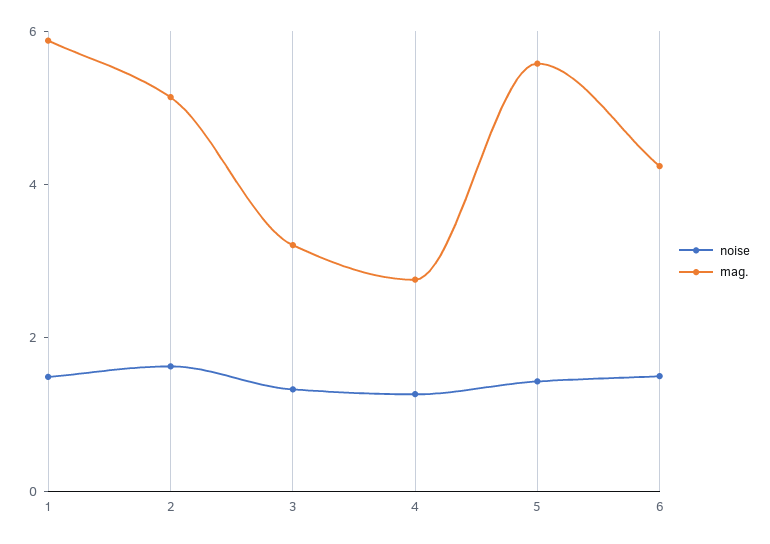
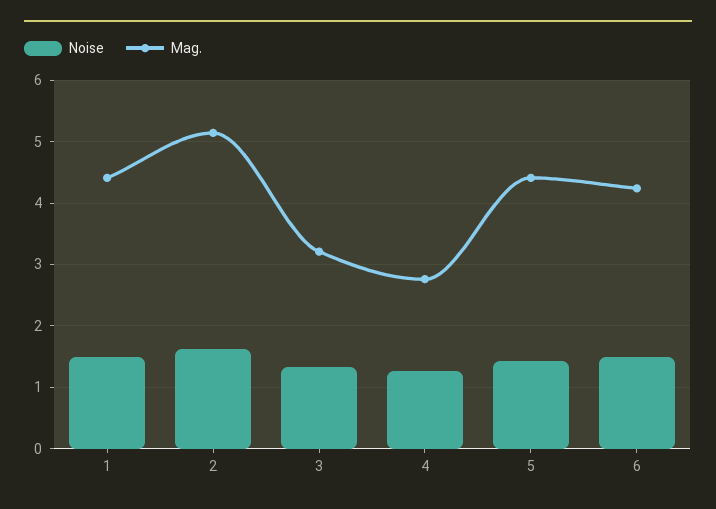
  {
    "noise": {
      "1": 1.5,
      "2": 1.6,
      "3": 1.3,
      "4": 1.3,
      "5": 1.4,
      "6": 1.5
    },
    "mag.": {
-     "1": 6,
+     "1": 4.4,
      "2": 5.1,
      "3": 3.2,
      "4": 2.8,
-     "5": 5.5,
+     "5": 4.4,
      "6": 4.2
    }
  }

